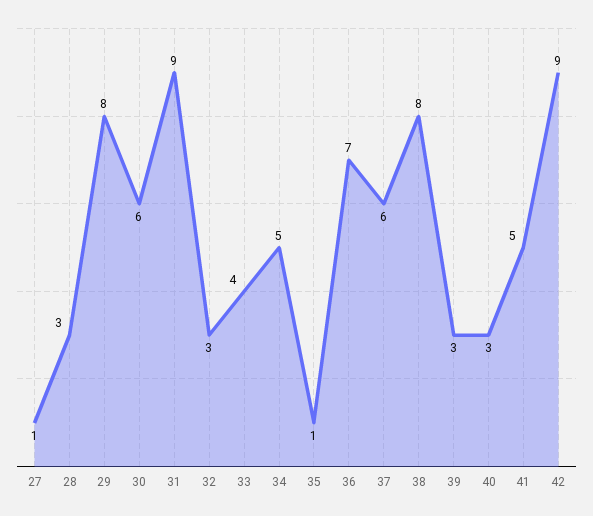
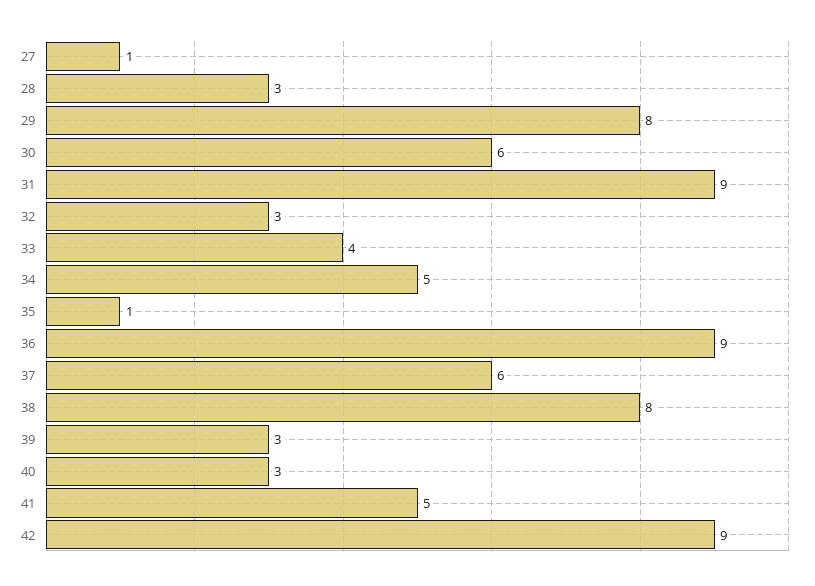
  {
    "27": 1,
    "28": 3,
    "29": 8,
    "30": 6,
    "31": 9,
    "32": 3,
    "33": 4,
    "34": 5,
    "35": 1,
-   "36": 7,
+   "36": 9,
    "37": 6,
    "38": 8,
    "39": 3,
    "40": 3,
    "41": 5,
    "42": 9
  }

